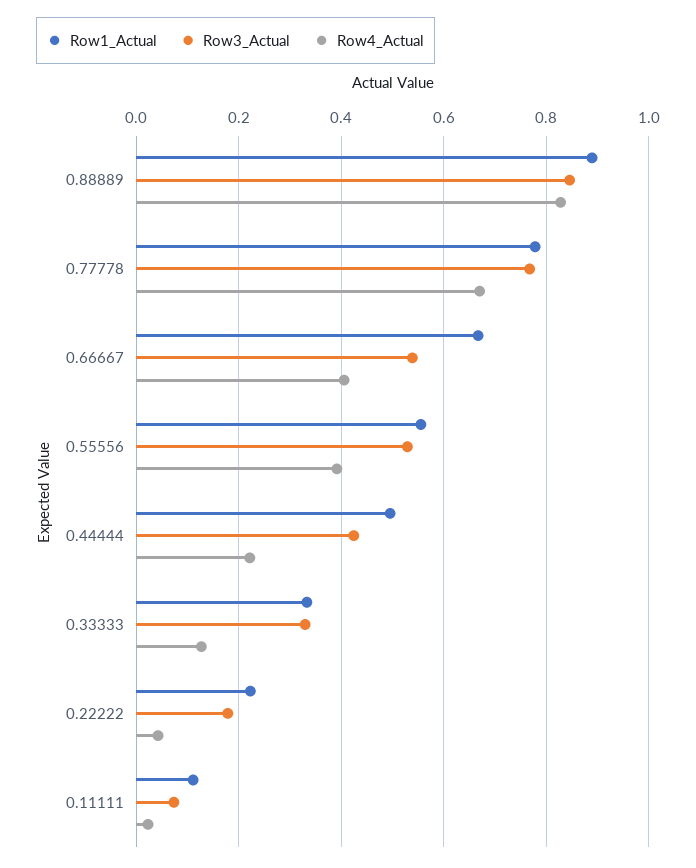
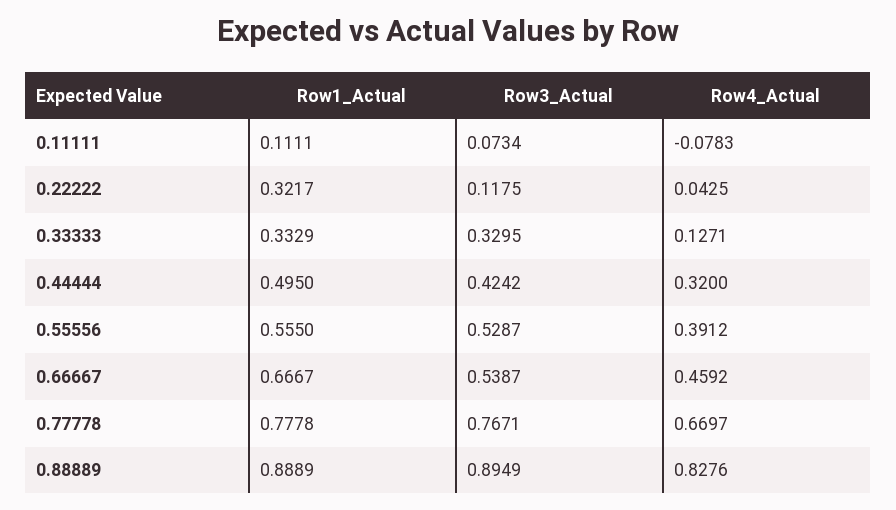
  {
    "Row1_Actual": {
      "0.88889": 0.8889,
      "0.77778": 0.7778,
      "0.66667": 0.6667,
      "0.55556": 0.555,
      "0.44444": 0.495,
      "0.33333": 0.3329,
-     "0.22222": 0.22,
+     "0.22222": 0.3217,
      "0.11111": 0.1111
    },
    "Row3_Actual": {
-     "0.88889": 0.84,
+     "0.88889": 0.8949,
      "0.77778": 0.7671,
      "0.66667": 0.5387,
      "0.55556": 0.5287,
      "0.44444": 0.4242,
      "0.33333": 0.3295,
-     "0.22222": 0.18,
+     "0.22222": 0.1175,
      "0.11111": 0.0734
    },
    "Row4_Actual": {
      "0.88889": 0.8276,
      "0.77778": 0.6697,
-     "0.66667": 0.4,
+     "0.66667": 0.4592,
      "0.55556": 0.3912,
-     "0.44444": 0.22,
+     "0.44444": 0.32,
      "0.33333": 0.1271,
      "0.22222": 0.0425,
-     "0.11111": 0.02
+     "0.11111": -0.0783
    }
  }

